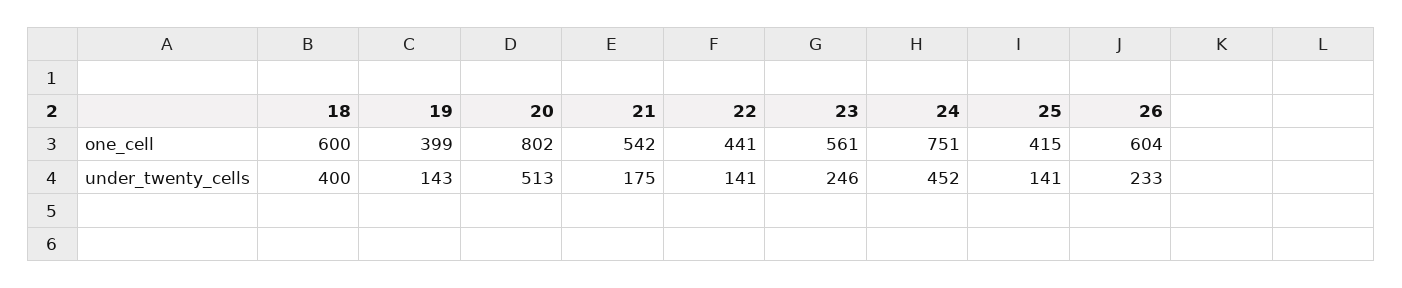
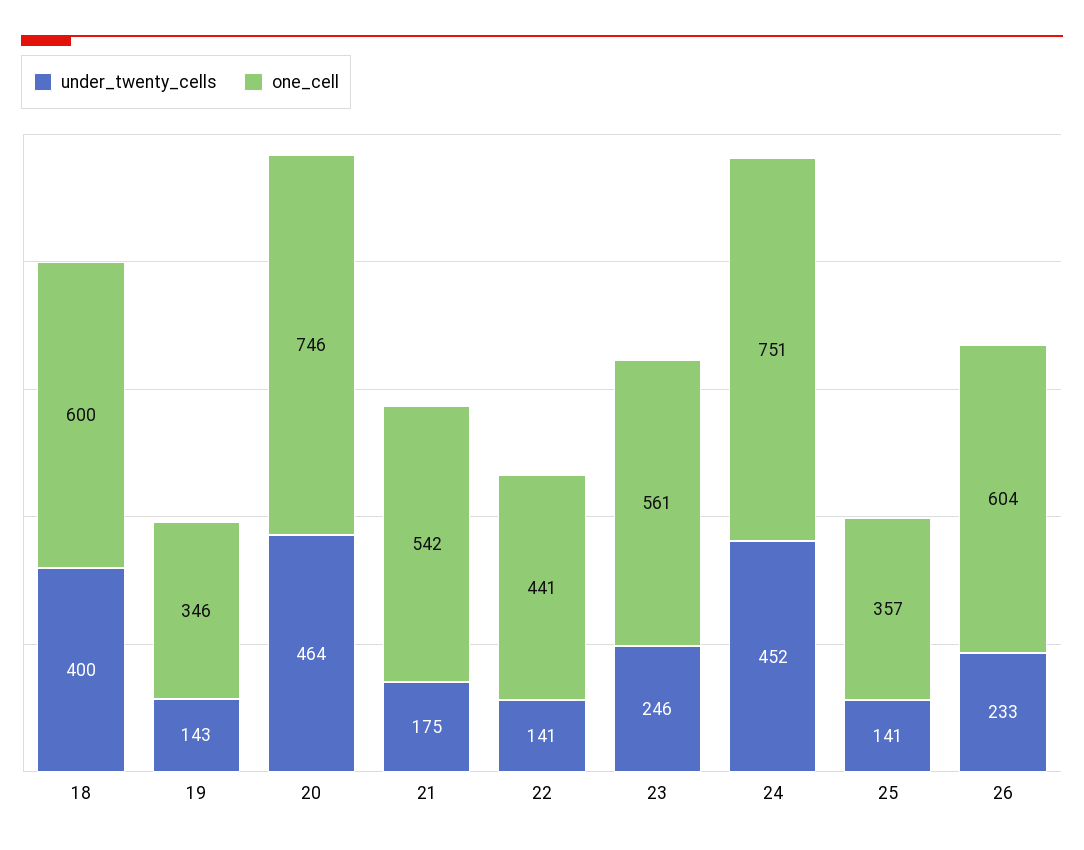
  {
    "one_cell": {
      "18": 600,
-     "19": 399,
+     "19": 346,
-     "20": 802,
+     "20": 746,
      "21": 542,
      "22": 441,
      "23": 561,
      "24": 751,
-     "25": 415,
+     "25": 357,
      "26": 604
    },
    "under_twenty_cells": {
      "18": 400,
      "19": 143,
-     "20": 513,
+     "20": 464,
      "21": 175,
      "22": 141,
      "23": 246,
      "24": 452,
      "25": 141,
      "26": 233
    }
  }

